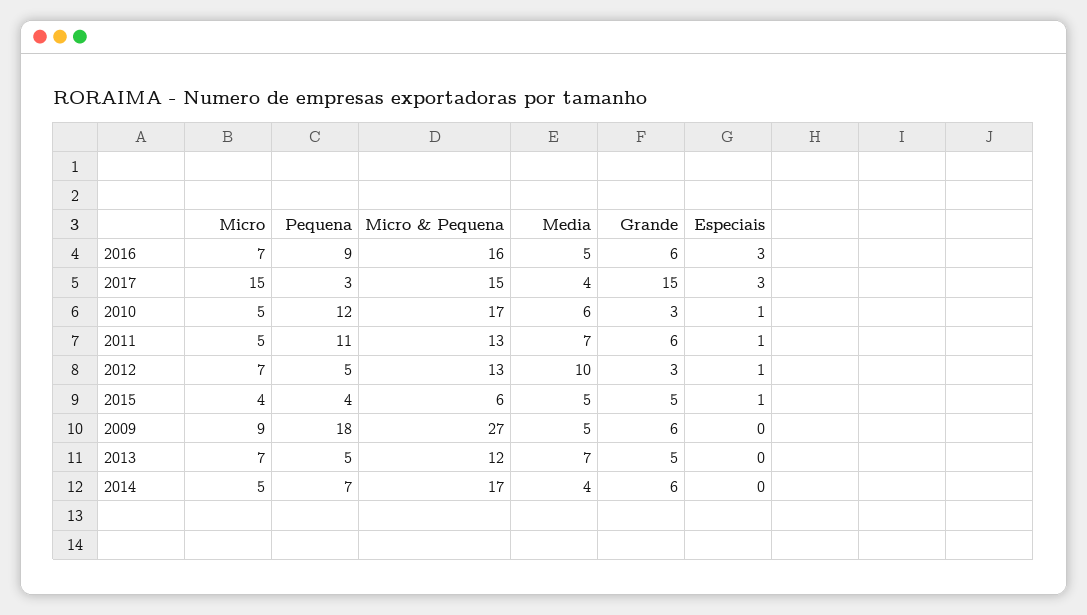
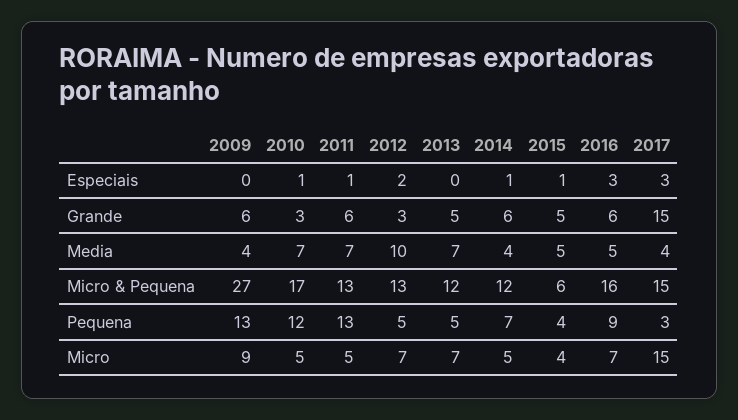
  {
    "Micro": {
      "2016": 7,
      "2017": 15,
      "2010": 5,
      "2011": 5,
      "2012": 7,
      "2015": 4,
      "2009": 9,
      "2013": 7,
      "2014": 5
    },
    "Pequena": {
      "2016": 9,
      "2017": 3,
      "2010": 12,
-     "2011": 11,
+     "2011": 13,
      "2012": 5,
      "2015": 4,
-     "2009": 18,
+     "2009": 13,
      "2013": 5,
      "2014": 7
    },
    "Micro & Pequena": {
      "2016": 16,
      "2017": 15,
      "2010": 17,
      "2011": 13,
      "2012": 13,
      "2015": 6,
      "2009": 27,
      "2013": 12,
-     "2014": 17
+     "2014": 12
    },
    "Media": {
      "2016": 5,
      "2017": 4,
-     "2010": 6,
+     "2010": 7,
      "2011": 7,
      "2012": 10,
      "2015": 5,
-     "2009": 5,
+     "2009": 4,
      "2013": 7,
      "2014": 4
    },
    "Grande": {
      "2016": 6,
      "2017": 15,
      "2010": 3,
      "2011": 6,
      "2012": 3,
      "2015": 5,
      "2009": 6,
      "2013": 5,
      "2014": 6
    },
    "Especiais": {
      "2016": 3,
      "2017": 3,
      "2010": 1,
      "2011": 1,
-     "2012": 1,
+     "2012": 2,
      "2015": 1,
      "2009": 0,
      "2013": 0,
-     "2014": 0
+     "2014": 1
    }
  }

